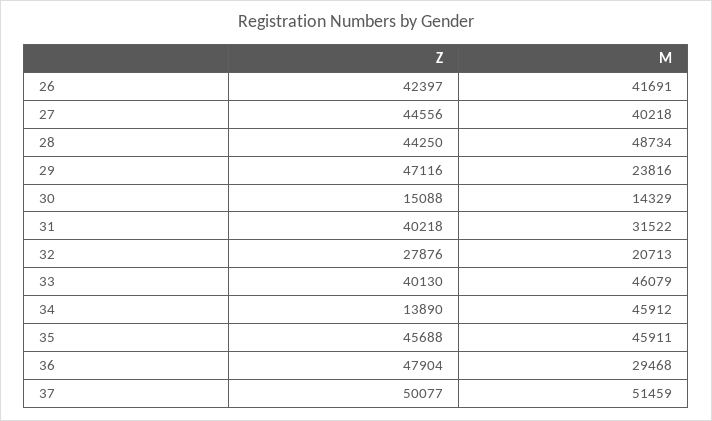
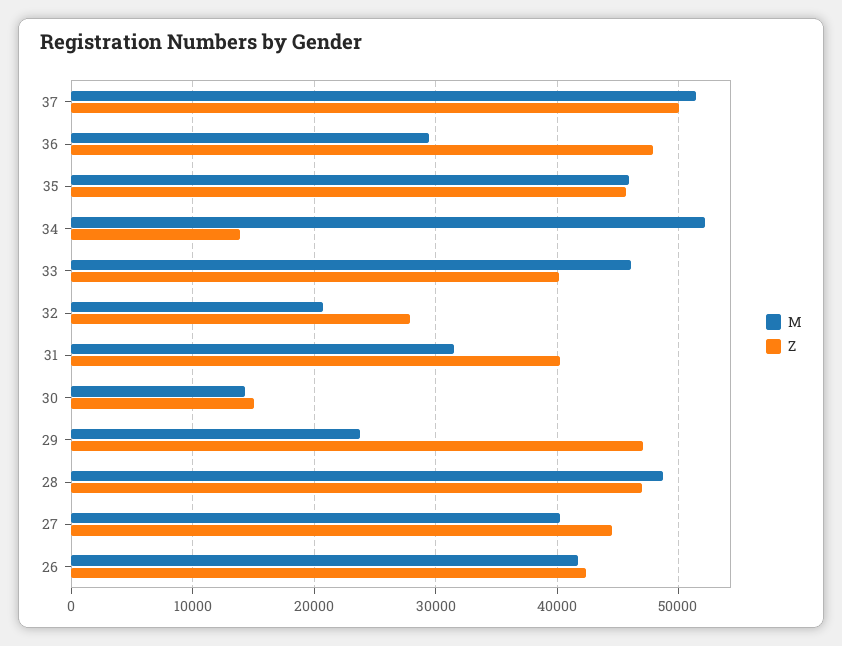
  {
    "Z": {
      "26": 42397,
      "27": 44556,
-     "28": 44250,
+     "28": 47000,
      "29": 47116,
      "30": 15088,
      "31": 40218,
      "32": 27876,
      "33": 40130,
      "34": 13890,
      "35": 45688,
      "36": 47904,
      "37": 50077
    },
    "M": {
      "26": 41691,
      "27": 40218,
      "28": 48734,
      "29": 23816,
      "30": 14329,
      "31": 31522,
      "32": 20713,
      "33": 46079,
-     "34": 45912,
+     "34": 52000,
      "35": 45911,
      "36": 29468,
      "37": 51459
    }
  }

